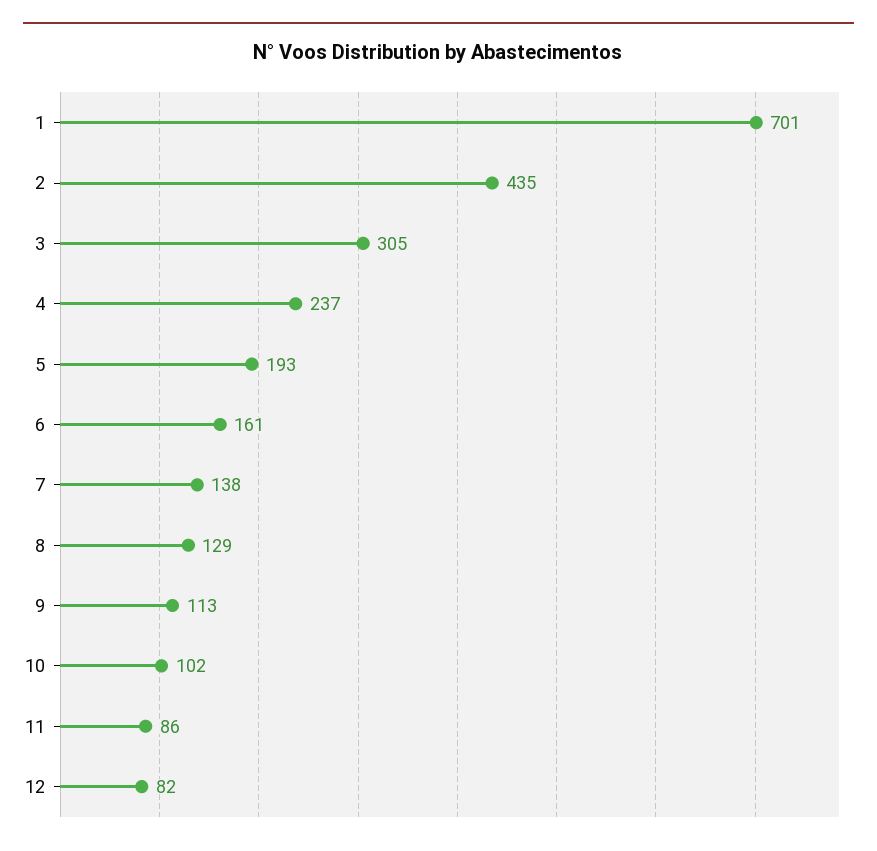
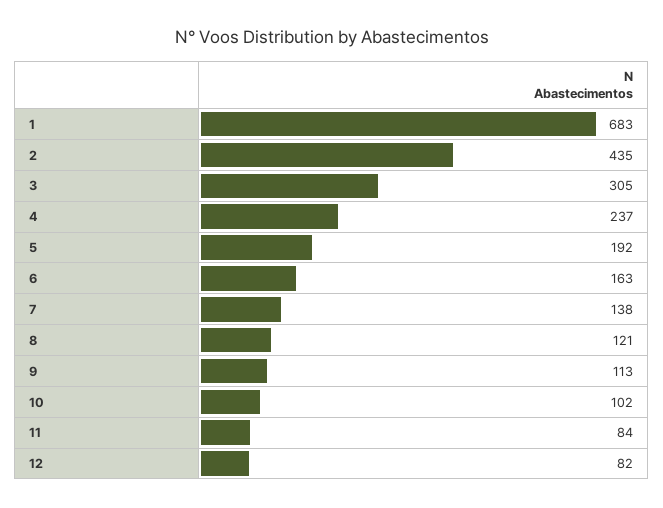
  {
-   "1": 701,
+   "1": 683,
    "2": 435,
    "3": 305,
    "4": 237,
-   "5": 193,
+   "5": 192,
-   "6": 161,
+   "6": 163,
    "7": 138,
-   "8": 129,
+   "8": 121,
    "9": 113,
    "10": 102,
-   "11": 86,
+   "11": 84,
    "12": 82
  }

